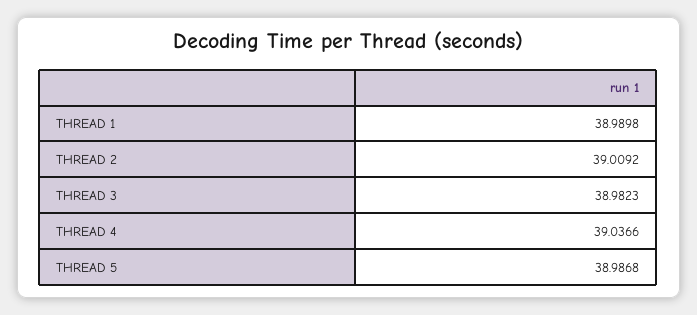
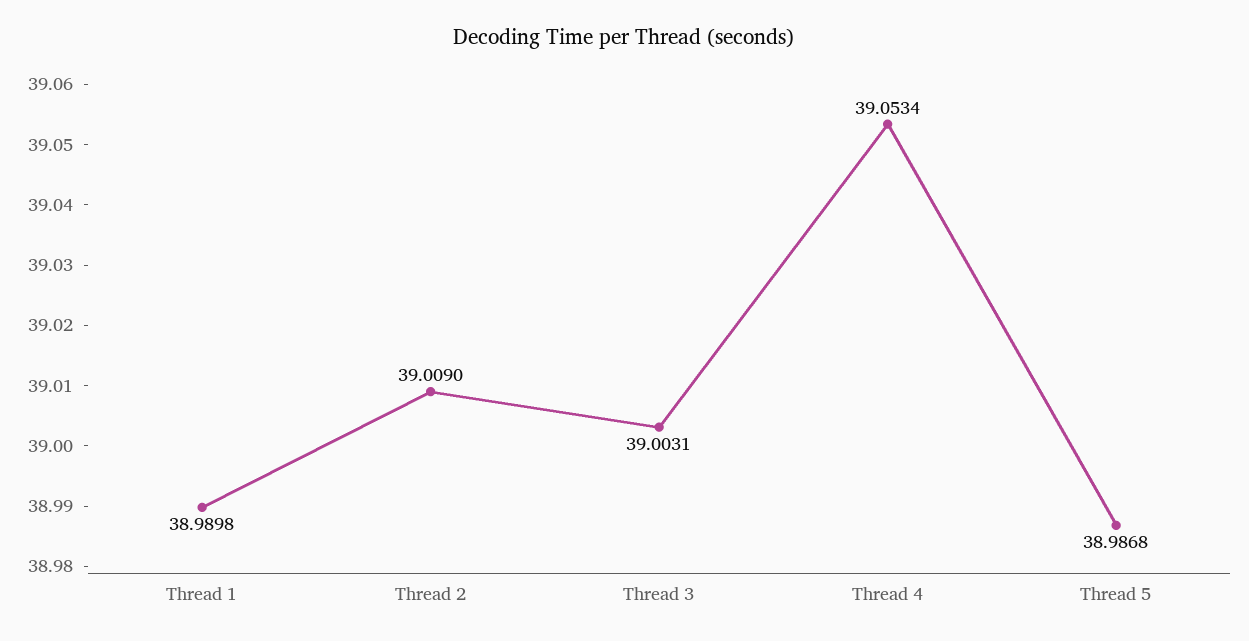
  {
    "THREAD 1": 38.9898,
-   "THREAD 2": 39.0092,
+   "THREAD 2": 39.009,
-   "THREAD 3": 38.9823,
+   "THREAD 3": 39.0031,
-   "THREAD 4": 39.0366,
+   "THREAD 4": 39.0534,
    "THREAD 5": 38.9868
  }

